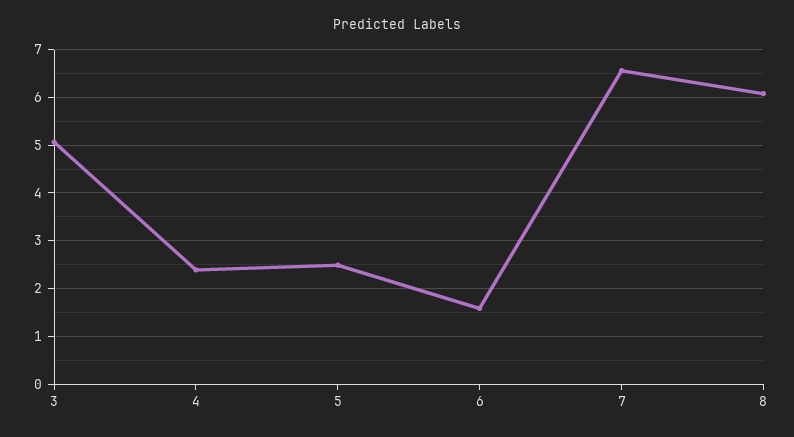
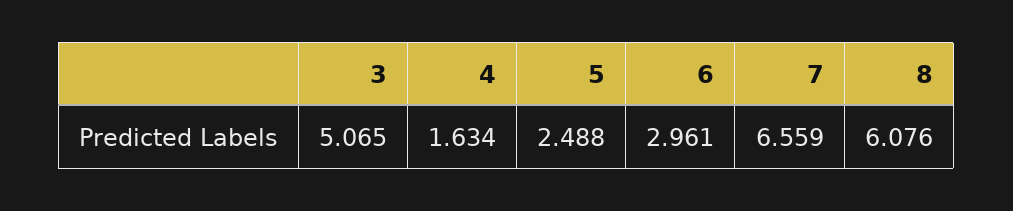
  {
    "3": 5.065,
-   "4": 2.4,
+   "4": 1.634,
    "5": 2.488,
-   "6": 1.6,
+   "6": 2.961,
    "7": 6.559,
    "8": 6.076
  }

